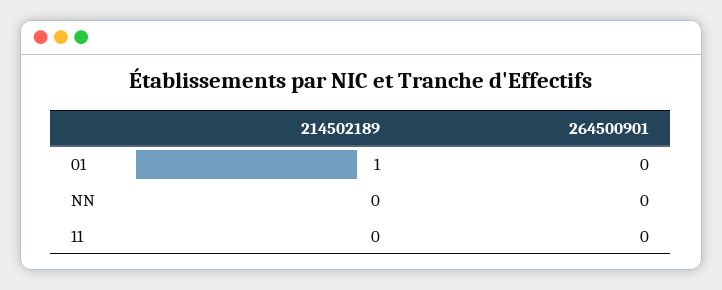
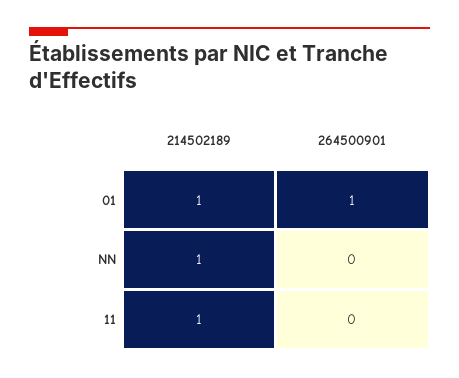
  {
    "214502189": {
      "01": 1,
-     "NN": 0,
+     "NN": 1,
-     "11": 0
+     "11": 1
    },
    "264500901": {
-     "01": 0,
+     "01": 1,
      "NN": 0,
      "11": 0
    }
  }

